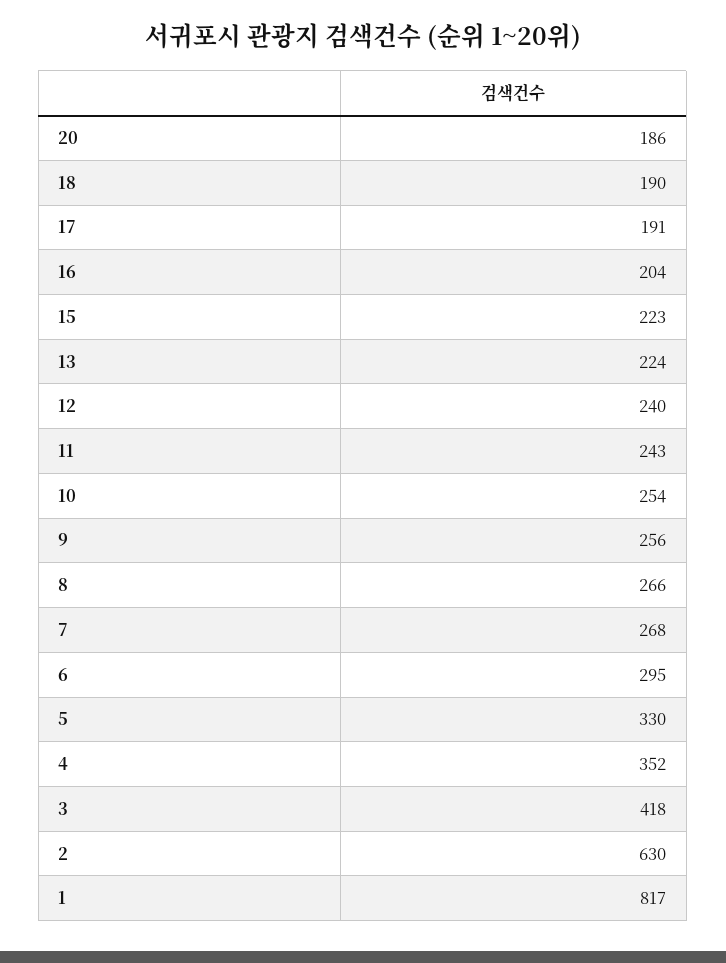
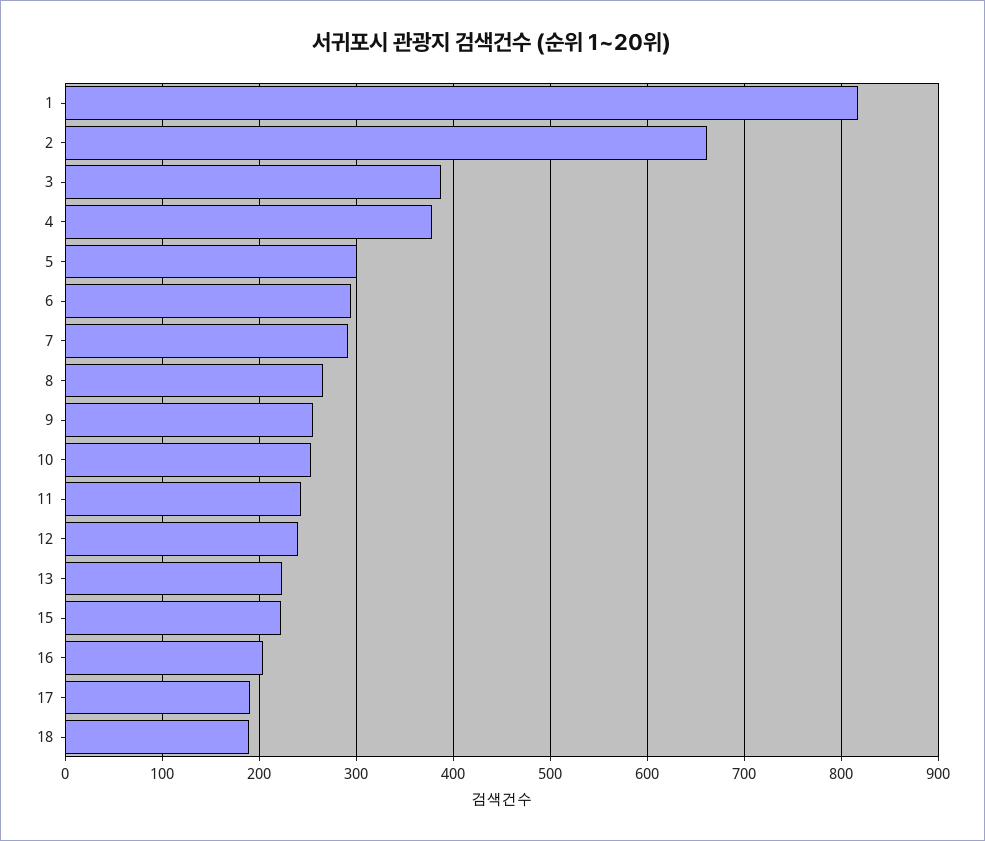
  {
-   "20": 186,
    "18": 190,
    "17": 191,
    "16": 204,
    "15": 223,
    "13": 224,
    "12": 240,
    "11": 243,
    "10": 254,
    "9": 256,
    "8": 266,
-   "7": 268,
+   "7": 290,
    "6": 295,
-   "5": 330,
+   "5": 300,
-   "4": 352,
+   "4": 380,
-   "3": 418,
+   "3": 390,
-   "2": 630,
+   "2": 660,
    "1": 817
  }

